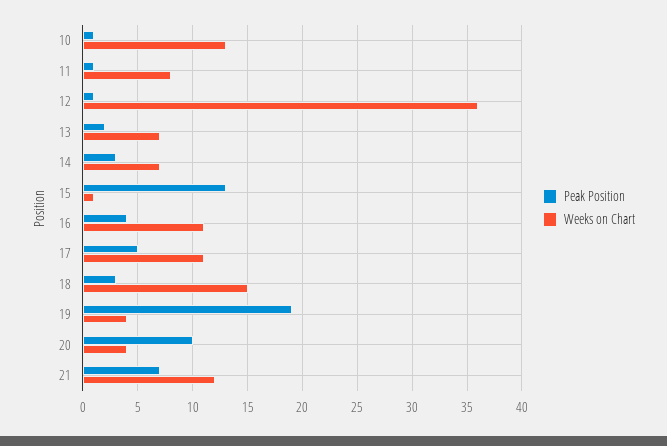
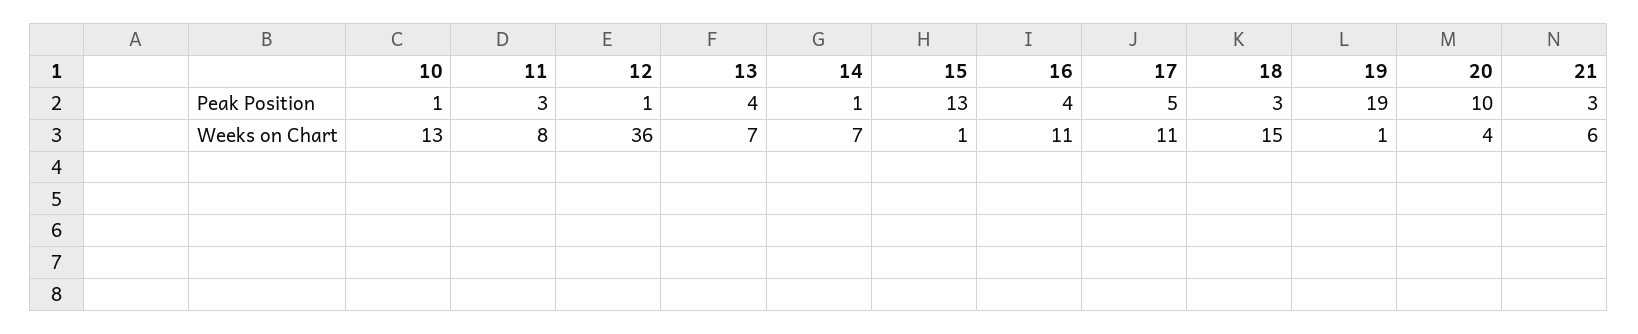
  {
    "Peak Position": {
      "10": 1,
-     "11": 1,
+     "11": 3,
      "12": 1,
-     "13": 2,
+     "13": 4,
-     "14": 3,
+     "14": 1,
      "15": 13,
      "16": 4,
      "17": 5,
      "18": 3,
      "19": 19,
      "20": 10,
-     "21": 7
+     "21": 3
    },
    "Weeks on Chart": {
      "10": 13,
      "11": 8,
      "12": 36,
      "13": 7,
      "14": 7,
      "15": 1,
      "16": 11,
      "17": 11,
      "18": 15,
-     "19": 4,
+     "19": 1,
      "20": 4,
-     "21": 12
+     "21": 6
    }
  }

